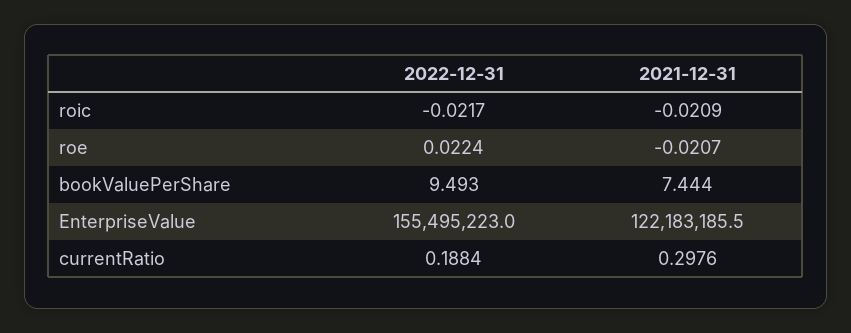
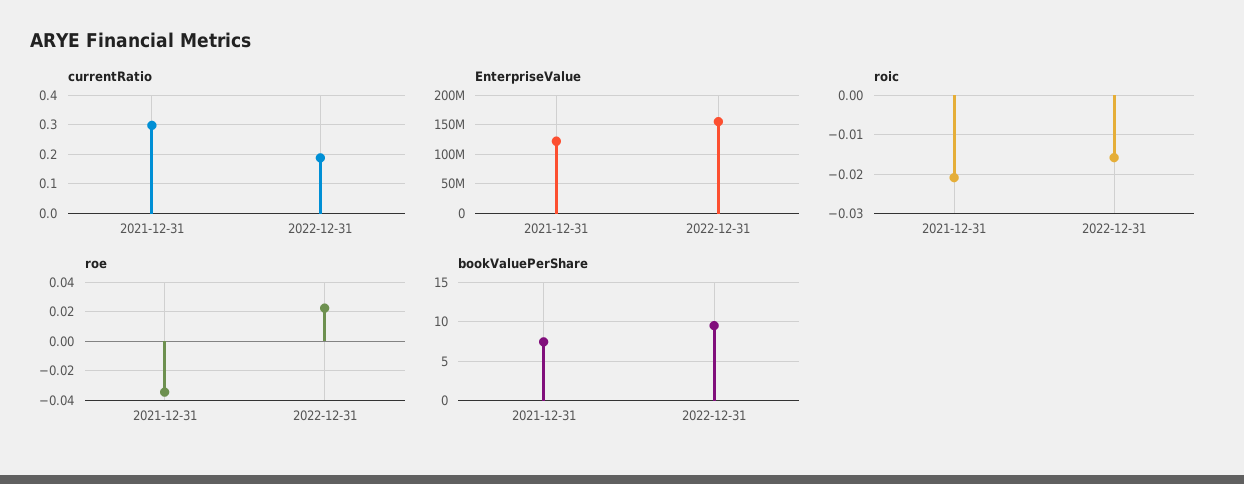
  {
    "roic": {
-     "2022-12-31": -0.0217,
+     "2022-12-31": -0.016,
      "2021-12-31": -0.0209
    },
    "roe": {
      "2022-12-31": 0.0224,
-     "2021-12-31": -0.0207
+     "2021-12-31": -0.035
    },
    "bookValuePerShare": {
      "2022-12-31": 9.493,
      "2021-12-31": 7.444
    },
    "EnterpriseValue": {
      "2022-12-31": 155495223,
      "2021-12-31": 122183185.5
    },
    "currentRatio": {
      "2022-12-31": 0.1884,
      "2021-12-31": 0.2976
    }
  }

